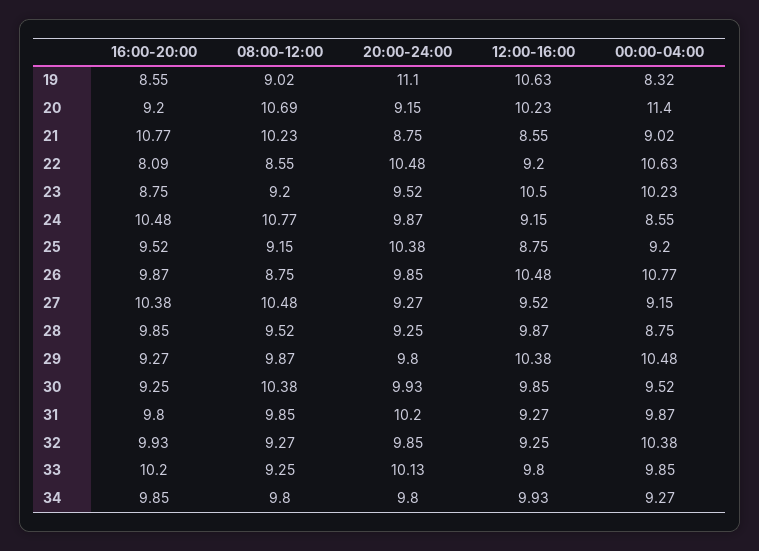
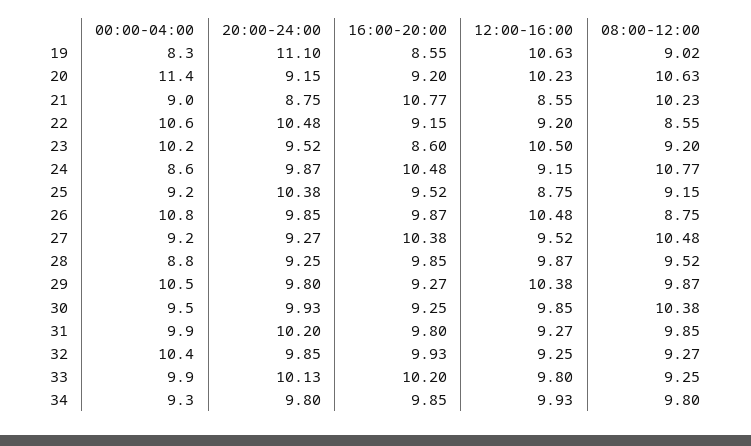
  {
    "16:00-20:00": {
      "19": 8.55,
      "20": 9.2,
      "21": 10.77,
-     "22": 8.09,
+     "22": 9.15,
-     "23": 8.75,
+     "23": 8.6,
      "24": 10.48,
      "25": 9.52,
      "26": 9.87,
      "27": 10.38,
      "28": 9.85,
      "29": 9.27,
      "30": 9.25,
      "31": 9.8,
      "32": 9.93,
      "33": 10.2,
      "34": 9.85
    },
    "08:00-12:00": {
      "19": 9.02,
-     "20": 10.69,
+     "20": 10.63,
      "21": 10.23,
      "22": 8.55,
      "23": 9.2,
      "24": 10.77,
      "25": 9.15,
      "26": 8.75,
      "27": 10.48,
      "28": 9.52,
      "29": 9.87,
      "30": 10.38,
      "31": 9.85,
      "32": 9.27,
      "33": 9.25,
      "34": 9.8
    },
    "20:00-24:00": {
      "19": 11.1,
      "20": 9.15,
      "21": 8.75,
      "22": 10.48,
      "23": 9.52,
      "24": 9.87,
      "25": 10.38,
      "26": 9.85,
      "27": 9.27,
      "28": 9.25,
      "29": 9.8,
      "30": 9.93,
      "31": 10.2,
      "32": 9.85,
      "33": 10.13,
      "34": 9.8
    },
    "12:00-16:00": {
      "19": 10.63,
      "20": 10.23,
      "21": 8.55,
      "22": 9.2,
      "23": 10.5,
      "24": 9.15,
      "25": 8.75,
      "26": 10.48,
      "27": 9.52,
      "28": 9.87,
      "29": 10.38,
      "30": 9.85,
      "31": 9.27,
      "32": 9.25,
      "33": 9.8,
      "34": 9.93
    },
    "00:00-04:00": {
      "19": 8.32,
      "20": 11.4,
      "21": 9.02,
      "22": 10.63,
      "23": 10.23,
      "24": 8.55,
      "25": 9.2,
      "26": 10.77,
      "27": 9.15,
      "28": 8.75,
      "29": 10.48,
      "30": 9.52,
      "31": 9.87,
      "32": 10.38,
      "33": 9.85,
      "34": 9.27
    }
  }

